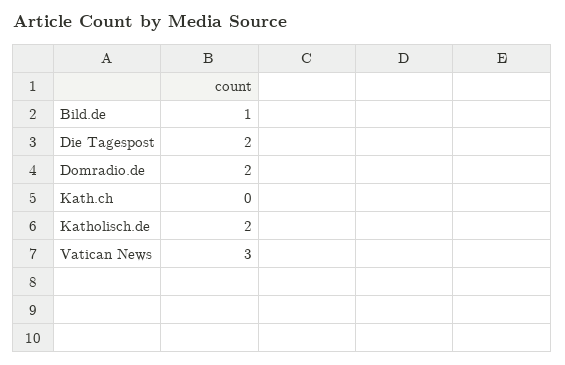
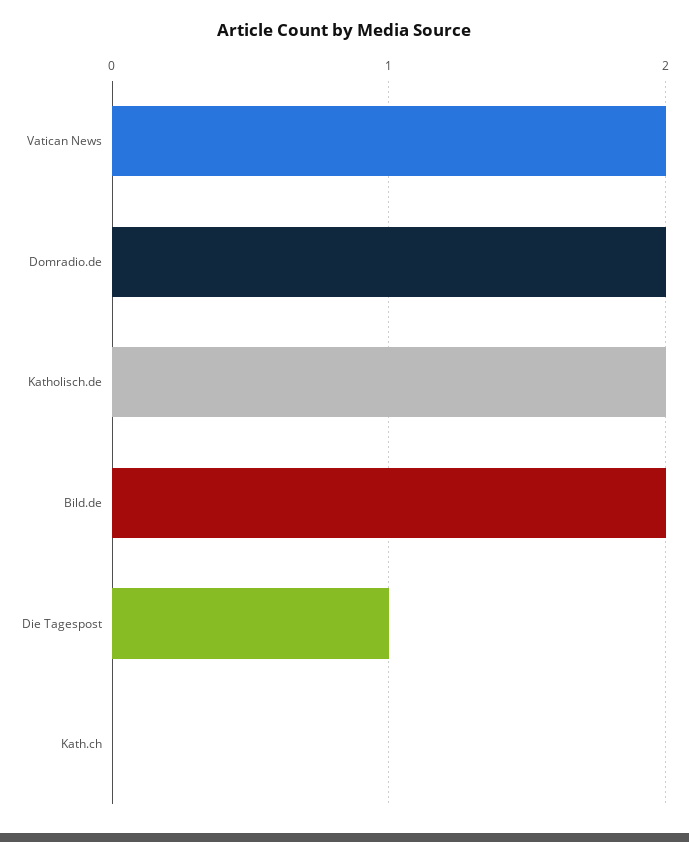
  {
-   "Bild.de": 1,
+   "Bild.de": 2,
-   "Die Tagespost": 2,
+   "Die Tagespost": 1,
    "Domradio.de": 2,
    "Kath.ch": 0,
    "Katholisch.de": 2,
-   "Vatican News": 3
+   "Vatican News": 2
  }

